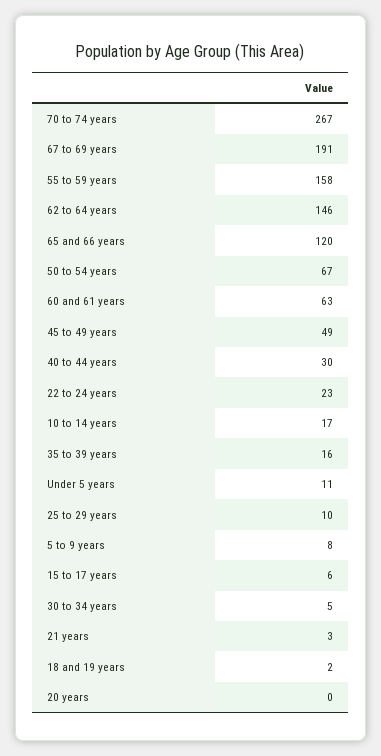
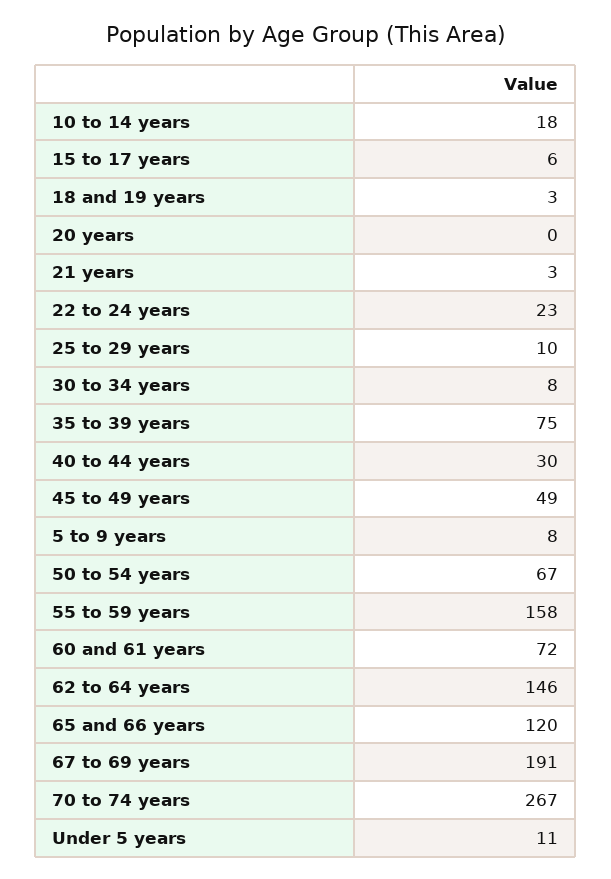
  {
    "70 to 74 years": 267,
    "67 to 69 years": 191,
    "55 to 59 years": 158,
    "62 to 64 years": 146,
    "65 and 66 years": 120,
    "50 to 54 years": 67,
-   "60 and 61 years": 63,
+   "60 and 61 years": 72,
    "45 to 49 years": 49,
    "40 to 44 years": 30,
    "22 to 24 years": 23,
-   "10 to 14 years": 17,
+   "10 to 14 years": 18,
-   "35 to 39 years": 16,
+   "35 to 39 years": 75,
    "Under 5 years": 11,
    "25 to 29 years": 10,
    "5 to 9 years": 8,
    "15 to 17 years": 6,
-   "30 to 34 years": 5,
+   "30 to 34 years": 8,
    "21 years": 3,
-   "18 and 19 years": 2,
+   "18 and 19 years": 3,
    "20 years": 0
  }

